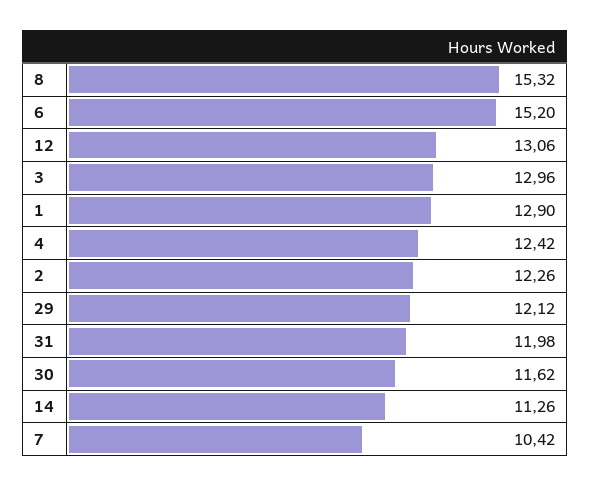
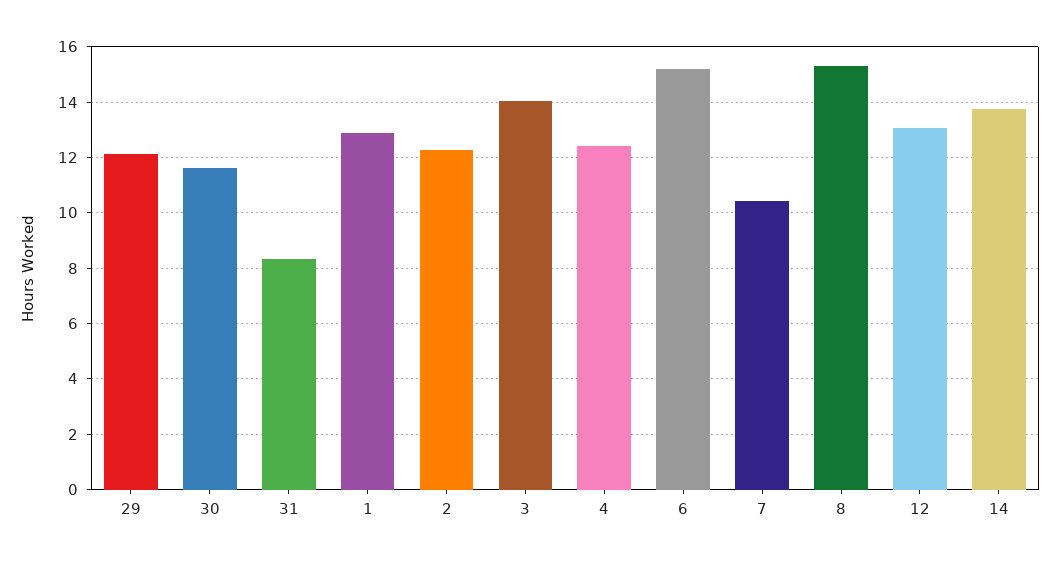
  {
    "8": 15.32,
    "6": 15.2,
    "12": 13.06,
-   "3": 12.96,
+   "3": 14,
    "1": 12.9,
    "4": 12.42,
    "2": 12.26,
    "29": 12.12,
-   "31": 11.98,
+   "31": 8.25,
    "30": 11.62,
-   "14": 11.26,
+   "14": 13.75,
    "7": 10.42
  }

